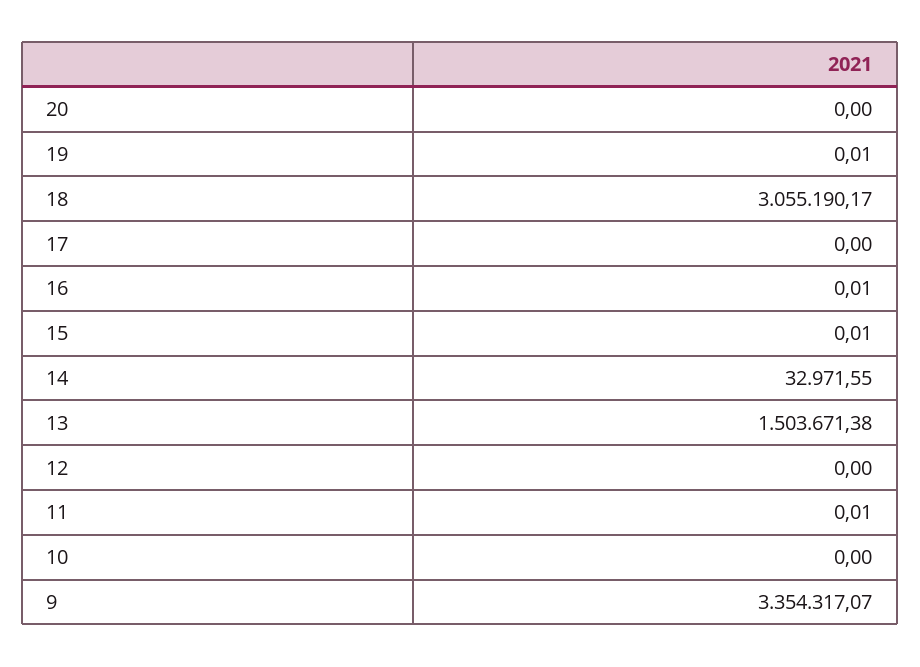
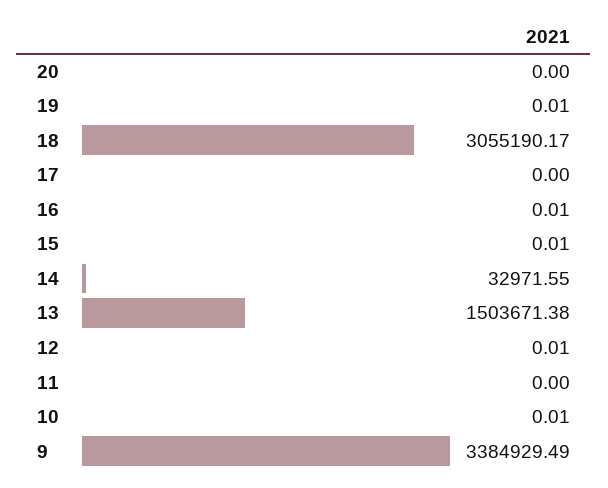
  {
    "20": 0,
    "19": 0.01,
    "18": 3055190.17,
    "17": 0,
    "16": 0.01,
    "15": 0.01,
    "14": 32971.55,
    "13": 1503671.38,
-   "12": 0,
+   "12": 0.01,
-   "11": 0.01,
+   "11": 0,
-   "10": 0,
+   "10": 0.01,
-   "9": 3354317.07
+   "9": 3384929.49
  }

